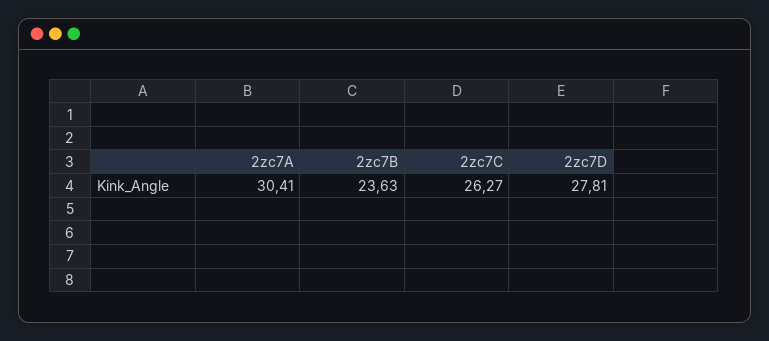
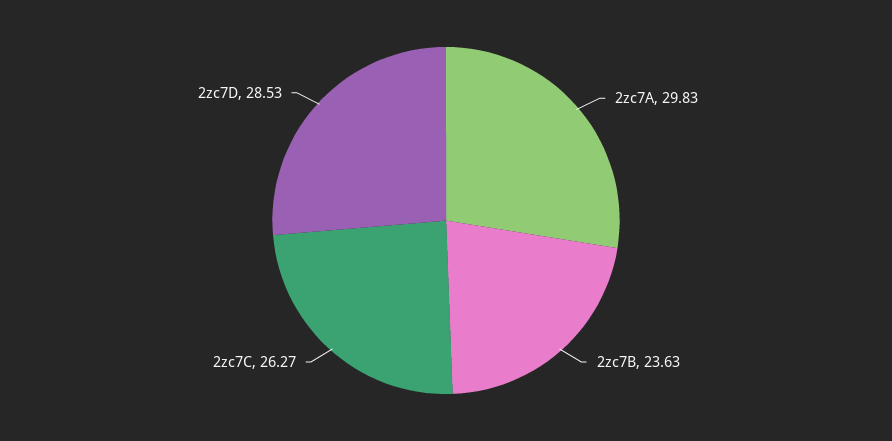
  {
-   "2zc7A": 30.41,
+   "2zc7A": 29.83,
    "2zc7B": 23.63,
    "2zc7C": 26.27,
-   "2zc7D": 27.81
+   "2zc7D": 28.53
  }

